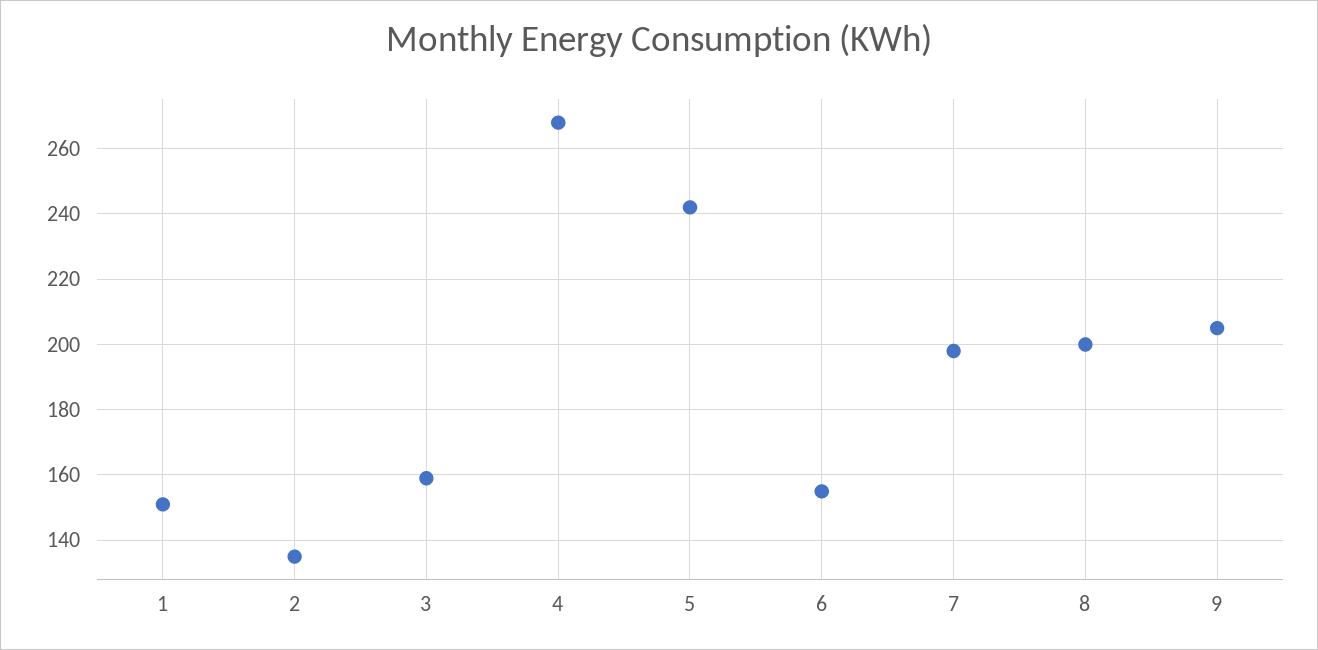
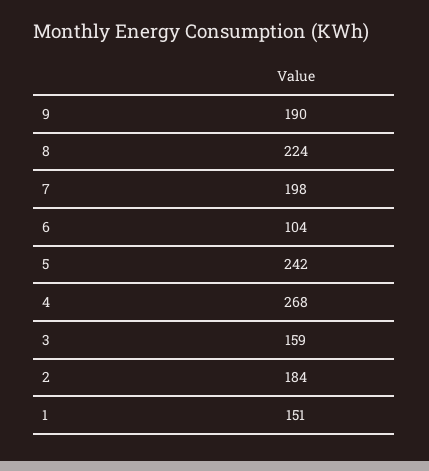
  {
    "1": 151,
-   "2": 135,
+   "2": 184,
    "3": 159,
    "4": 268,
    "5": 242,
-   "6": 155,
+   "6": 104,
    "7": 198,
-   "8": 200,
+   "8": 224,
-   "9": 205
+   "9": 190
  }

